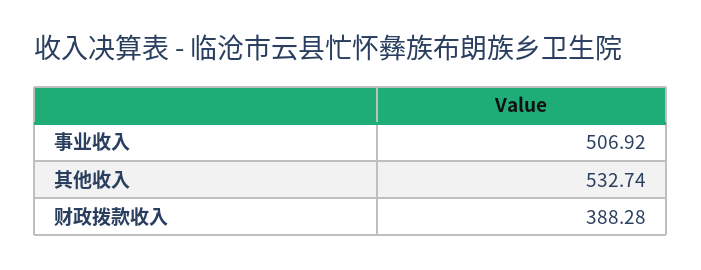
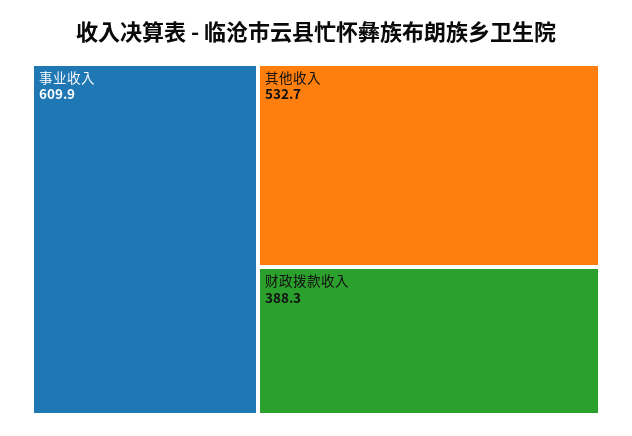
  {
-   "事业收入": 506.92,
+   "事业收入": 609.9,
    "其他收入": 532.74,
    "财政拨款收入": 388.28
  }

